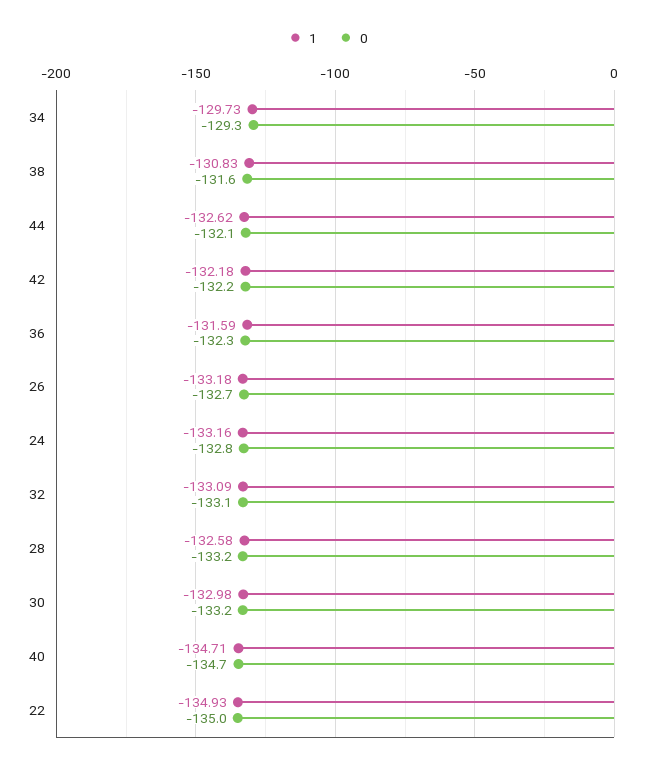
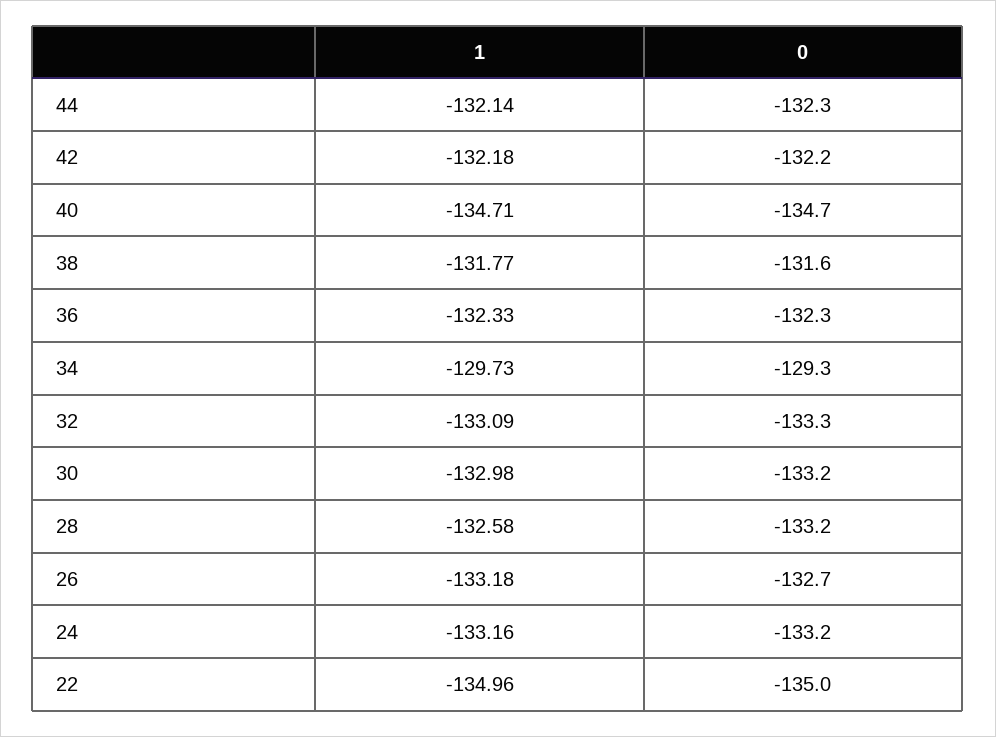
  {
    "1": {
      "34": -129.73,
-     "38": -130.83,
+     "38": -131.77,
-     "44": -132.62,
+     "44": -132.14,
      "42": -132.18,
-     "36": -131.59,
+     "36": -132.33,
      "26": -133.18,
      "24": -133.16,
      "32": -133.09,
      "28": -132.58,
      "30": -132.98,
      "40": -134.71,
-     "22": -134.93
+     "22": -134.96
    },
    "0": {
      "34": -129.3,
      "38": -131.6,
-     "44": -132.1,
+     "44": -132.3,
      "42": -132.2,
      "36": -132.3,
      "26": -132.7,
-     "24": -132.8,
+     "24": -133.2,
-     "32": -133.1,
+     "32": -133.3,
      "28": -133.2,
      "30": -133.2,
      "40": -134.7,
      "22": -135
    }
  }

